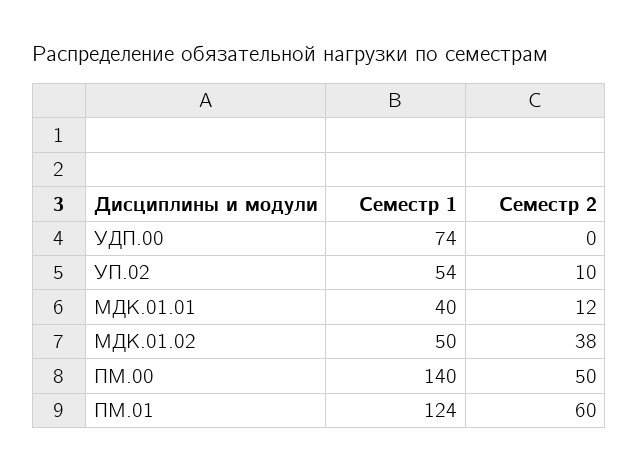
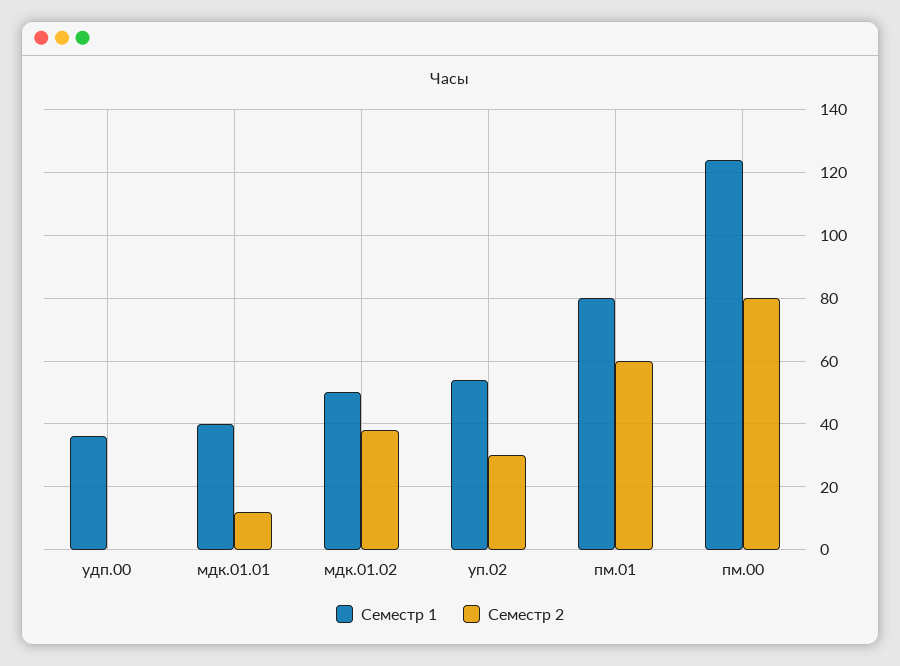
  {
    "Семестр 1": {
-     "УДП.00": 74,
+     "УДП.00": 35,
      "УП.02": 54,
      "МДК.01.01": 40,
      "МДК.01.02": 50,
-     "ПМ.00": 140,
+     "ПМ.00": 125,
-     "ПМ.01": 124
+     "ПМ.01": 80
    },
    "Семестр 2": {
      "УДП.00": 0,
-     "УП.02": 10,
+     "УП.02": 30,
      "МДК.01.01": 12,
      "МДК.01.02": 38,
-     "ПМ.00": 50,
+     "ПМ.00": 80,
      "ПМ.01": 60
    }
  }

